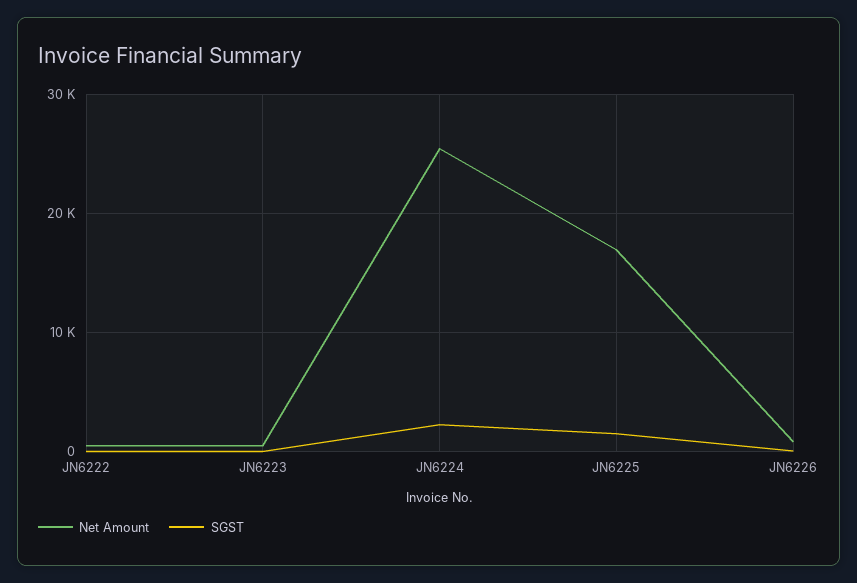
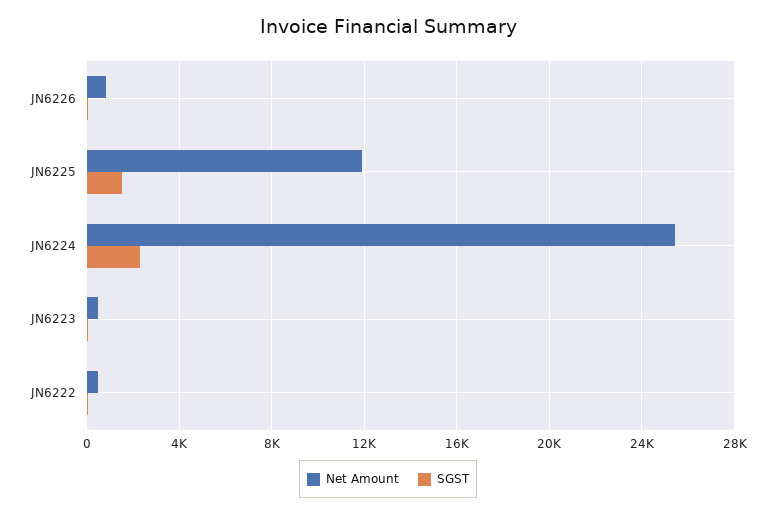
  {
    "Net Amount": {
      "JN6222": 500,
      "JN6223": 500,
      "JN6224": 25500,
-     "JN6225": 17000,
+     "JN6225": 12000,
      "JN6226": 1000
    },
    "SGST": {
      "JN6222": 0,
      "JN6223": 0,
      "JN6224": 2500,
      "JN6225": 1500,
      "JN6226": 0
    }
  }

